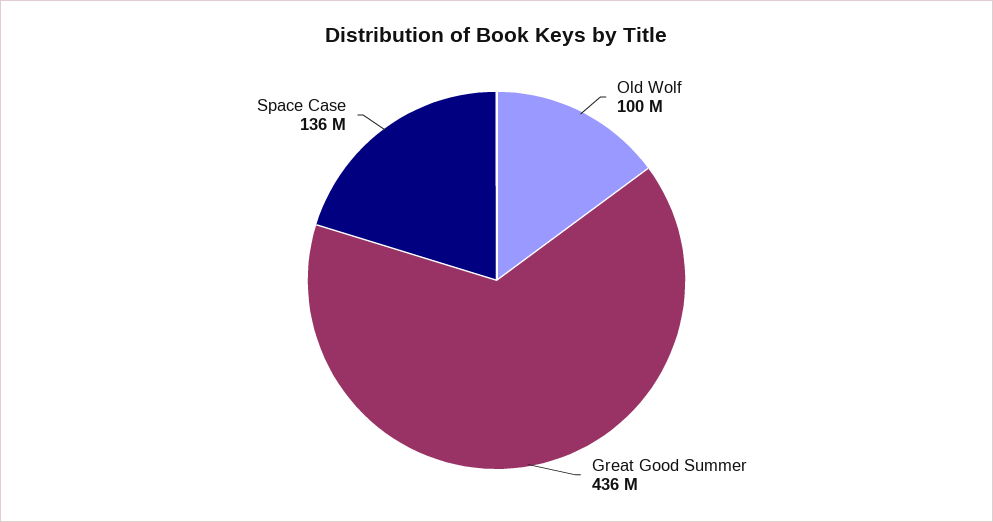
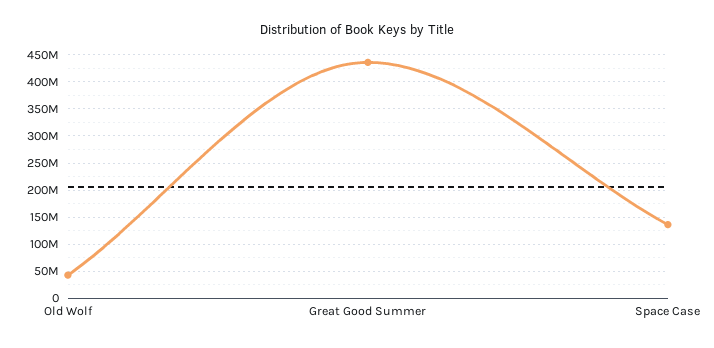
  {
-   "Old Wolf": 100000000,
+   "Old Wolf": 50000000,
    "Great Good Summer": 436000000,
    "Space Case": 136000000
  }

